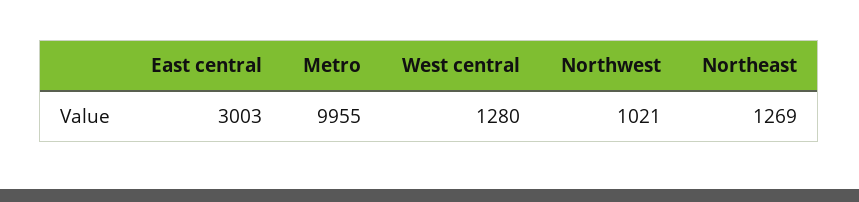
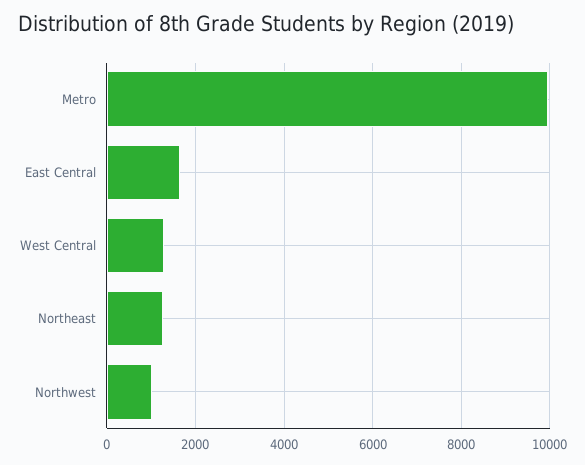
  {
-   "East central": 3003,
+   "East central": 1600,
    "Metro": 9955,
    "West central": 1280,
    "Northwest": 1021,
    "Northeast": 1269
  }

